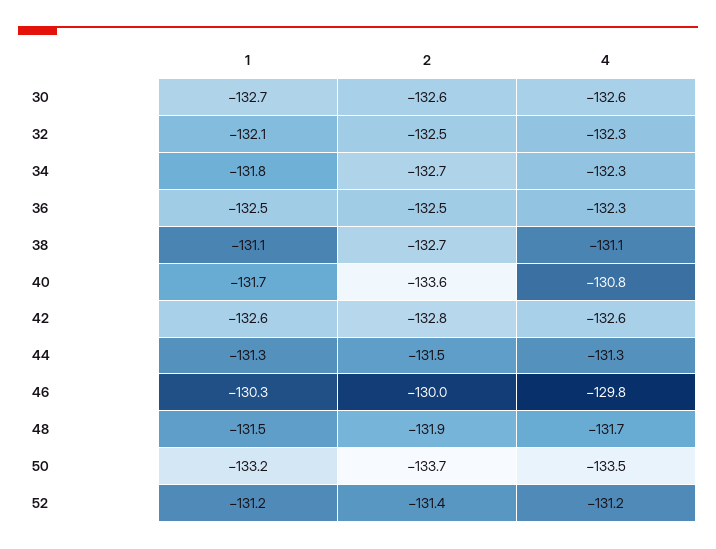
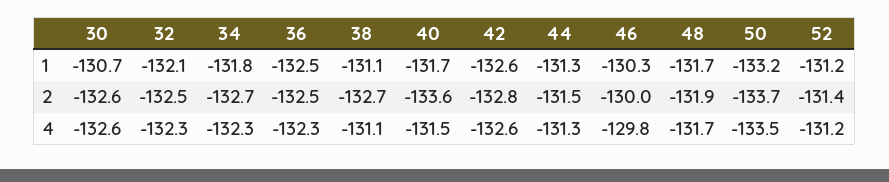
  {
    "1": {
-     "30": -132.7,
+     "30": -130.7,
      "32": -132.1,
      "34": -131.8,
      "36": -132.5,
      "38": -131.1,
      "40": -131.7,
      "42": -132.6,
      "44": -131.3,
      "46": -130.3,
-     "48": -131.5,
+     "48": -131.7,
      "50": -133.2,
      "52": -131.2
    },
    "2": {
      "30": -132.6,
      "32": -132.5,
      "34": -132.7,
      "36": -132.5,
      "38": -132.7,
      "40": -133.6,
      "42": -132.8,
      "44": -131.5,
      "46": -130,
      "48": -131.9,
      "50": -133.7,
      "52": -131.4
    },
    "4": {
      "30": -132.6,
      "32": -132.3,
      "34": -132.3,
      "36": -132.3,
      "38": -131.1,
-     "40": -130.8,
+     "40": -131.5,
      "42": -132.6,
      "44": -131.3,
      "46": -129.8,
      "48": -131.7,
      "50": -133.5,
      "52": -131.2
    }
  }

